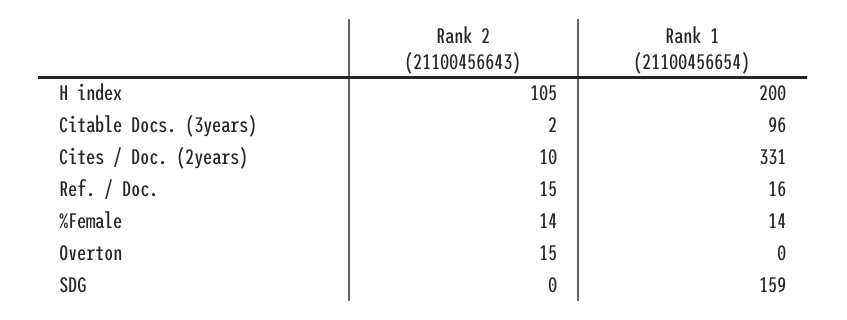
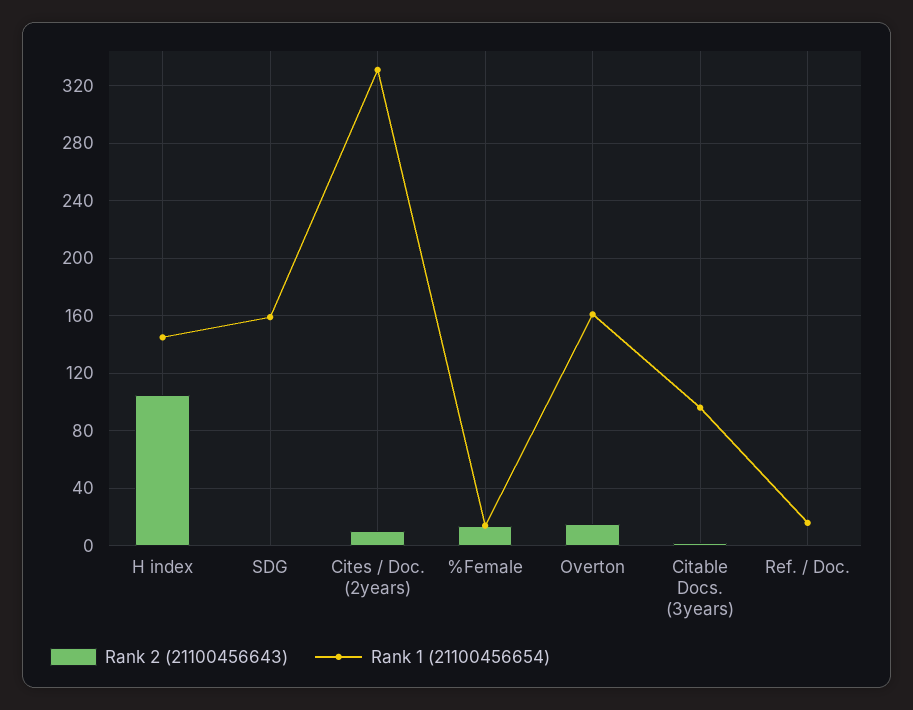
  {
    "Rank 2 (21100456643)": {
      "H index": 105,
      "Citable Docs. (3years)": 2,
      "Cites / Doc. (2years)": 10,
-     "Ref. / Doc.": 15,
+     "Ref. / Doc.": 0,
      "%Female": 14,
      "Overton": 15,
      "SDG": 0
    },
    "Rank 1 (21100456654)": {
-     "H index": 200,
+     "H index": 145,
      "Citable Docs. (3years)": 96,
      "Cites / Doc. (2years)": 331,
      "Ref. / Doc.": 16,
      "%Female": 14,
-     "Overton": 0,
+     "Overton": 160,
      "SDG": 159
    }
  }

